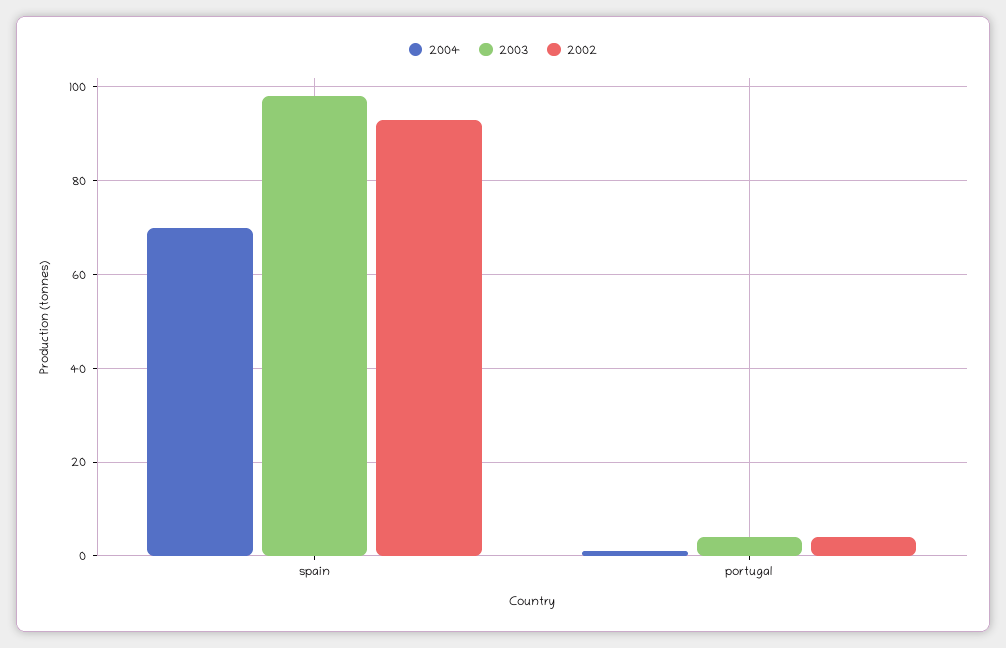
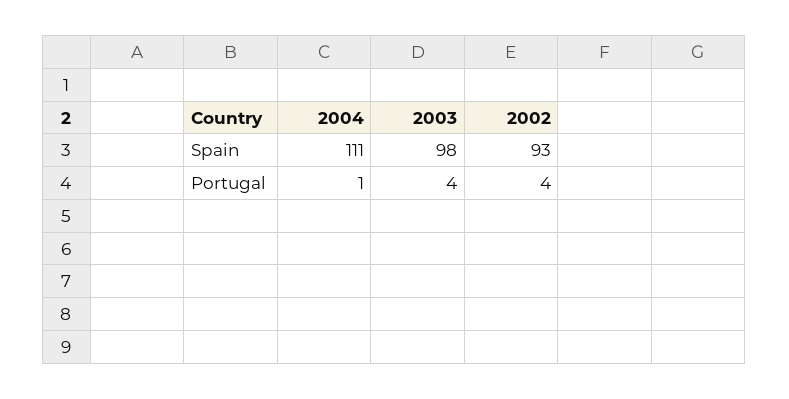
  {
    "2004": {
-     "spain": 70,
+     "spain": 111,
      "portugal": 1
    },
    "2003": {
      "spain": 98,
      "portugal": 4
    },
    "2002": {
      "spain": 93,
      "portugal": 4
    }
  }

